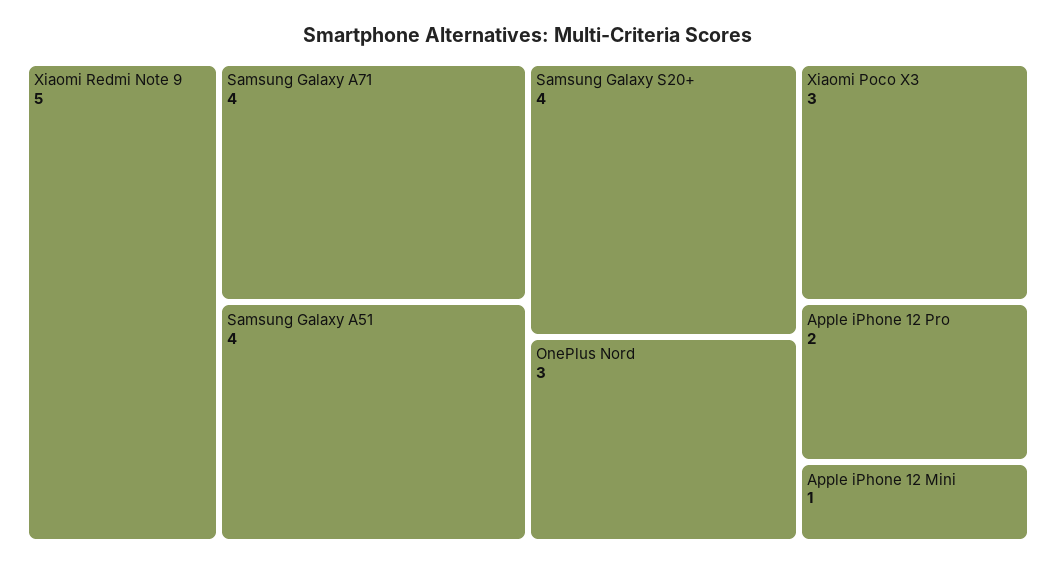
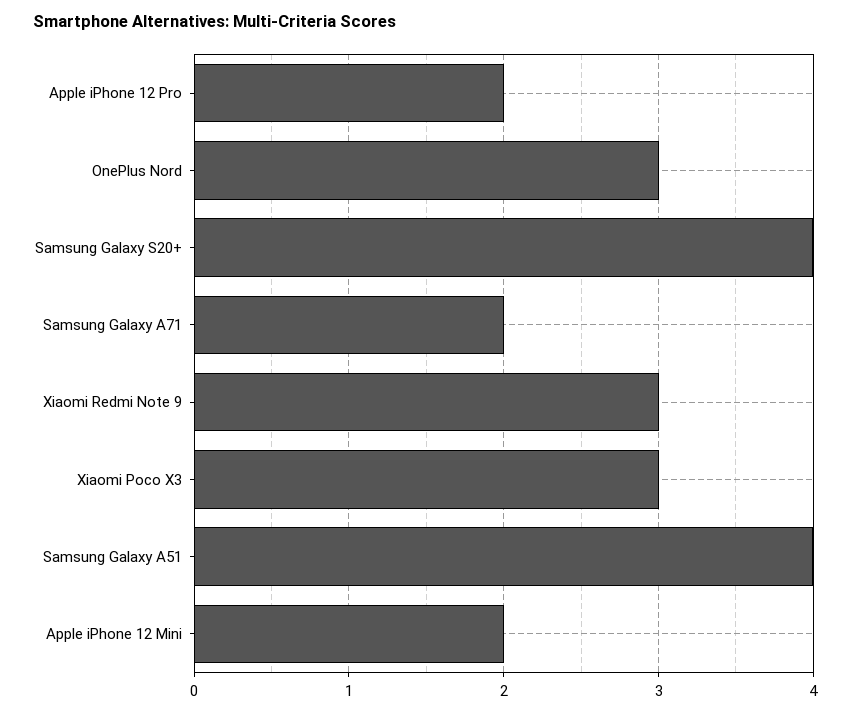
  {
-   "Xiaomi Redmi Note 9": 5,
+   "Xiaomi Redmi Note 9": 3,
-   "Samsung Galaxy A71": 4,
+   "Samsung Galaxy A71": 2,
    "Samsung Galaxy A51": 4,
    "Samsung Galaxy S20+": 4,
    "OnePlus Nord": 3,
    "Xiaomi Poco X3": 3,
    "Apple iPhone 12 Pro": 2,
-   "Apple iPhone 12 Mini": 1
+   "Apple iPhone 12 Mini": 2
  }

